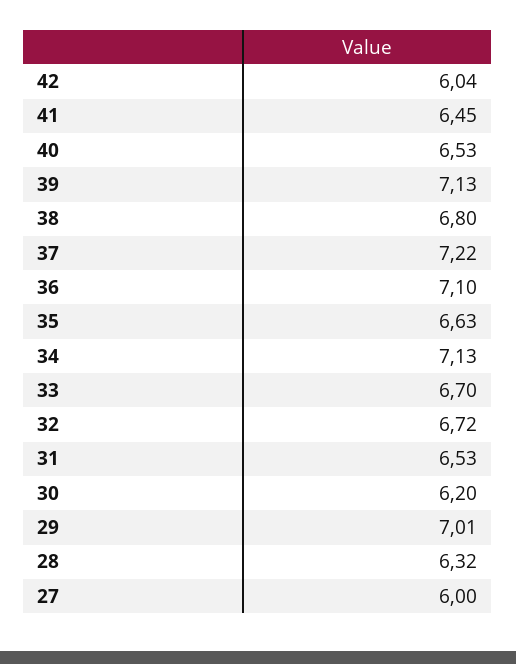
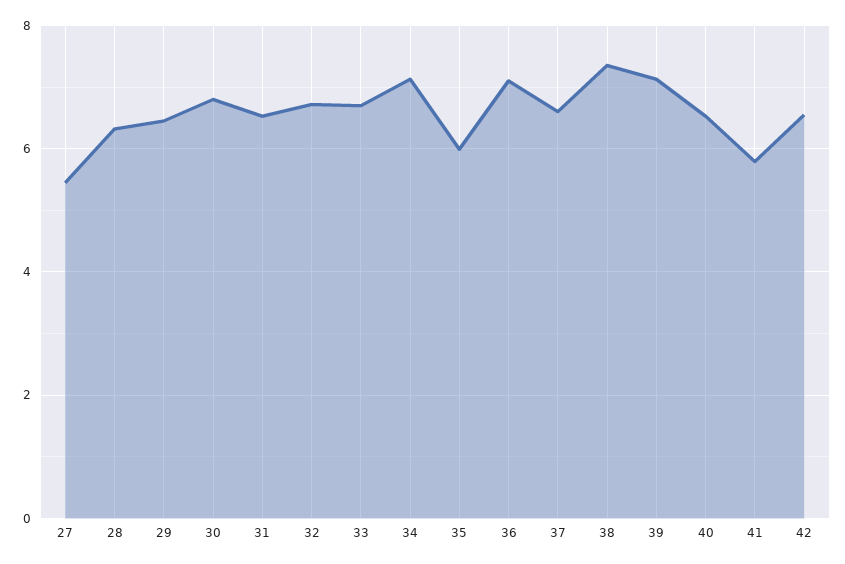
  {
-   "42": 6.04,
+   "42": 6.6,
-   "41": 6.45,
+   "41": 5.8,
    "40": 6.53,
    "39": 7.13,
-   "38": 6.8,
+   "38": 7.4,
-   "37": 7.22,
+   "37": 6.6,
    "36": 7.1,
-   "35": 6.63,
+   "35": 6,
    "34": 7.13,
    "33": 6.7,
    "32": 6.72,
    "31": 6.53,
-   "30": 6.2,
+   "30": 6.8,
-   "29": 7.01,
+   "29": 6.4,
    "28": 6.32,
-   "27": 6
+   "27": 5.4
  }

